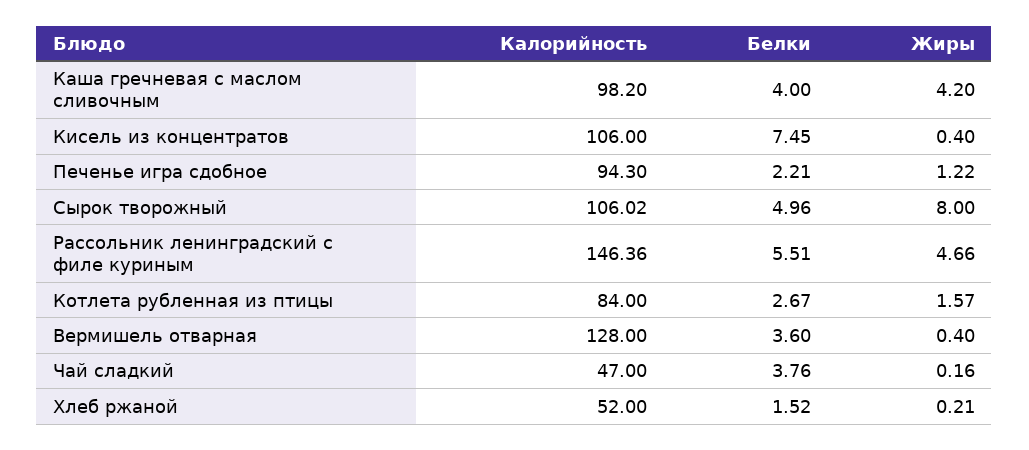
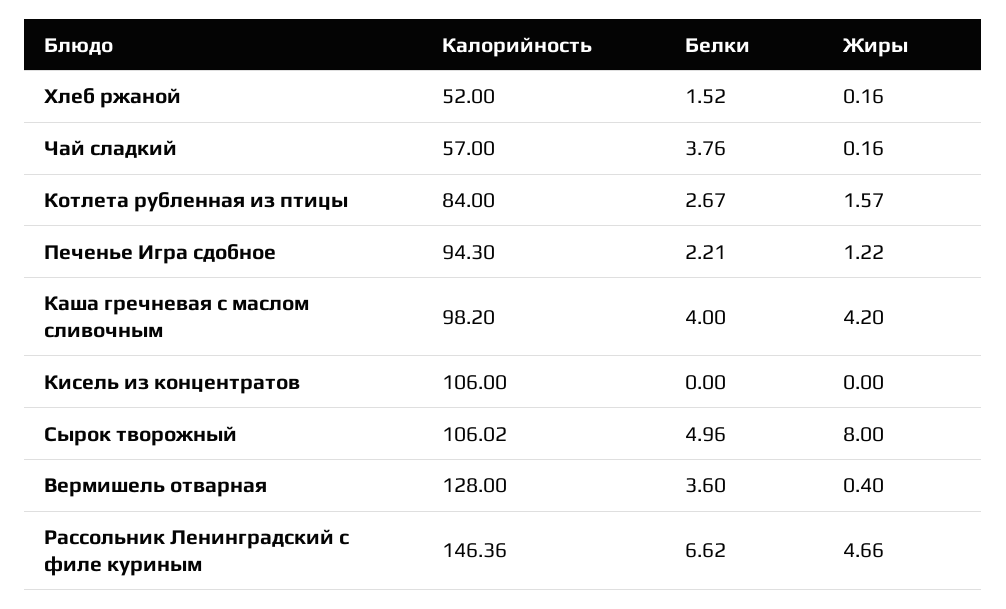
  {
    "Калорийность": {
      "Каша гречневая с маслом сливочным": 98.2,
      "Кисель из концентратов": 106,
      "Печенье игра сдобное": 94.3,
      "Сырок творожный": 106.02,
      "Рассольник ленинградский с филе куриным": 146.36,
      "Котлета рубленная из птицы": 84,
      "Вермишель отварная": 128,
-     "Чай сладкий": 47,
+     "Чай сладкий": 57,
      "Хлеб ржаной": 52
    },
    "Белки": {
      "Каша гречневая с маслом сливочным": 4,
-     "Кисель из концентратов": 7.45,
+     "Кисель из концентратов": 0,
      "Печенье игра сдобное": 2.21,
      "Сырок творожный": 4.96,
-     "Рассольник ленинградский с филе куриным": 5.51,
+     "Рассольник ленинградский с филе куриным": 6.62,
      "Котлета рубленная из птицы": 2.67,
      "Вермишель отварная": 3.6,
      "Чай сладкий": 3.76,
      "Хлеб ржаной": 1.52
    },
    "Жиры": {
      "Каша гречневая с маслом сливочным": 4.2,
-     "Кисель из концентратов": 0.4,
+     "Кисель из концентратов": 0,
      "Печенье игра сдобное": 1.22,
      "Сырок творожный": 8,
      "Рассольник ленинградский с филе куриным": 4.66,
      "Котлета рубленная из птицы": 1.57,
      "Вермишель отварная": 0.4,
      "Чай сладкий": 0.16,
-     "Хлеб ржаной": 0.21
+     "Хлеб ржаной": 0.16
    }
  }

